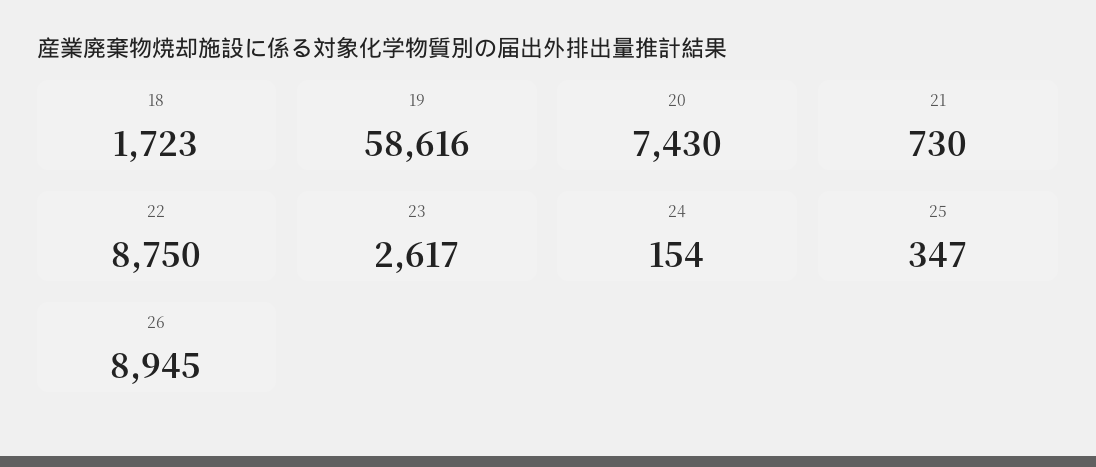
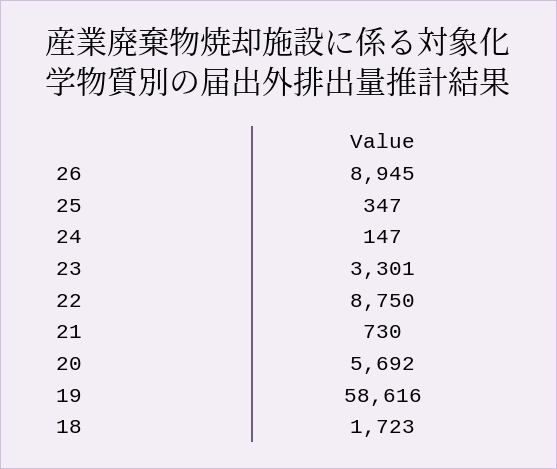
  {
    "18": 1723,
    "19": 58616,
-   "20": 7430,
+   "20": 5692,
    "21": 730,
    "22": 8750,
-   "23": 2617,
+   "23": 3301,
-   "24": 154,
+   "24": 147,
    "25": 347,
    "26": 8945
  }

